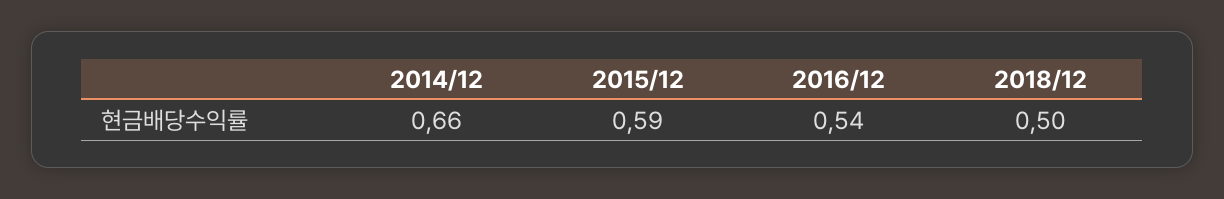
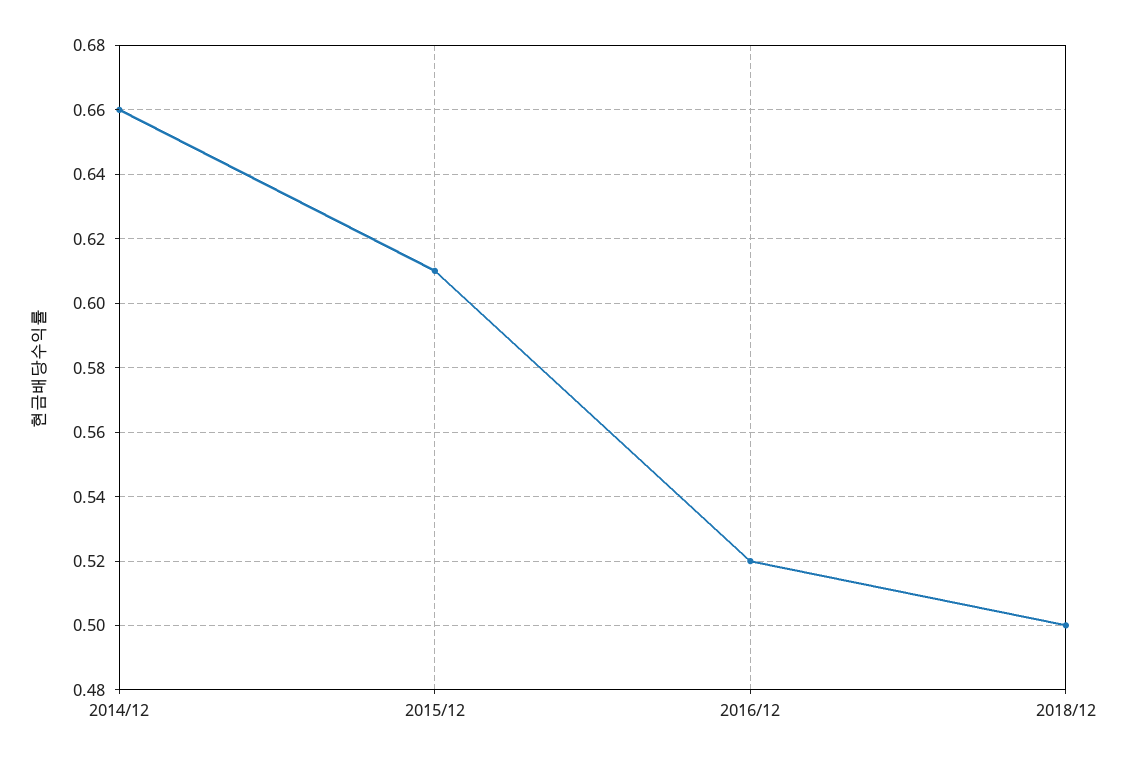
  {
    "2014/12": 0.66,
-   "2015/12": 0.59,
+   "2015/12": 0.61,
-   "2016/12": 0.54,
+   "2016/12": 0.52,
    "2018/12": 0.5
  }

